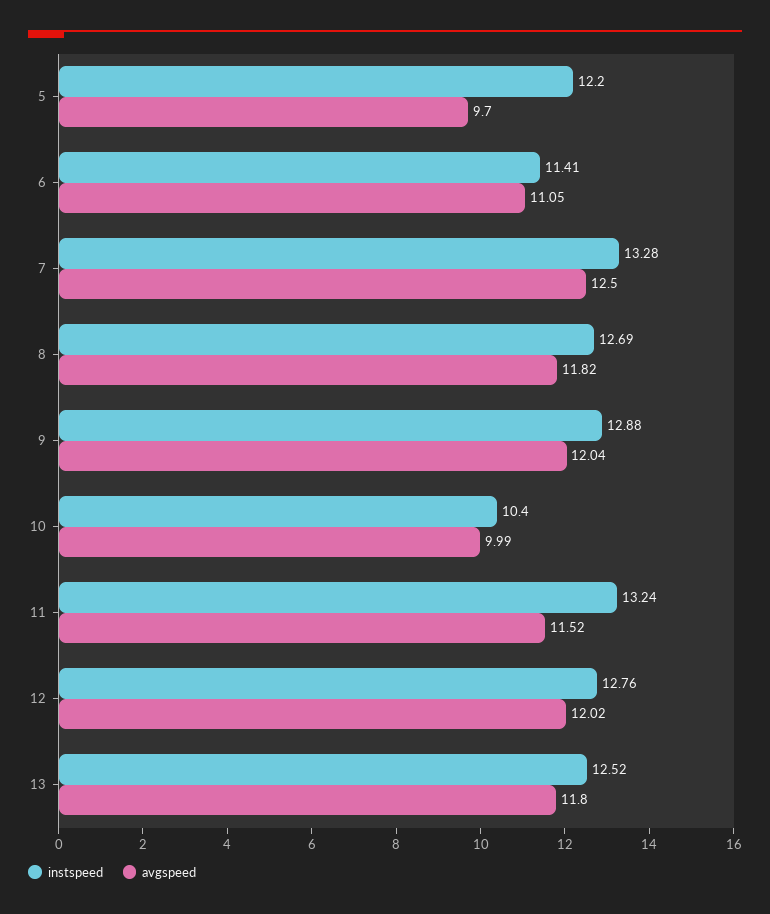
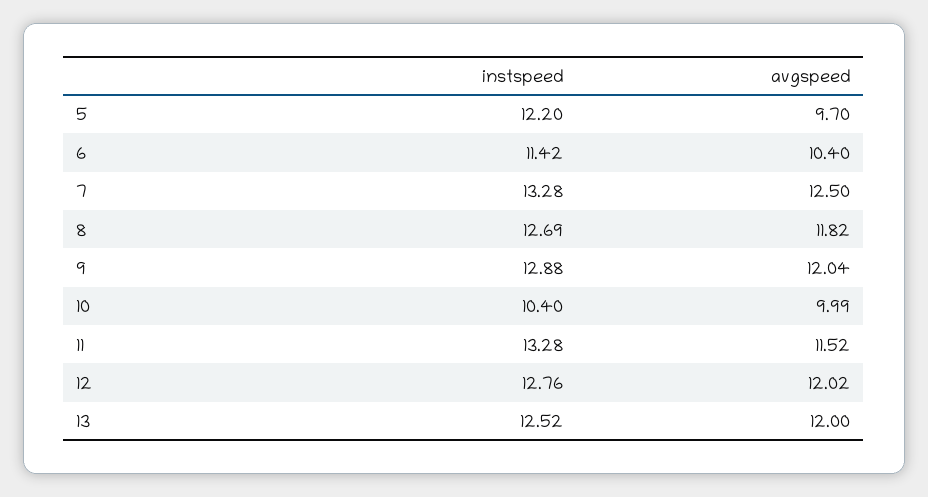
  {
    "instspeed": {
      "5": 12.2,
-     "6": 11.41,
+     "6": 11.42,
      "7": 13.28,
      "8": 12.69,
      "9": 12.88,
      "10": 10.4,
-     "11": 13.24,
+     "11": 13.28,
      "12": 12.76,
      "13": 12.52
    },
    "avgspeed": {
      "5": 9.7,
-     "6": 11.05,
+     "6": 10.4,
      "7": 12.5,
      "8": 11.82,
      "9": 12.04,
      "10": 9.99,
      "11": 11.52,
      "12": 12.02,
-     "13": 11.8
+     "13": 12
    }
  }

